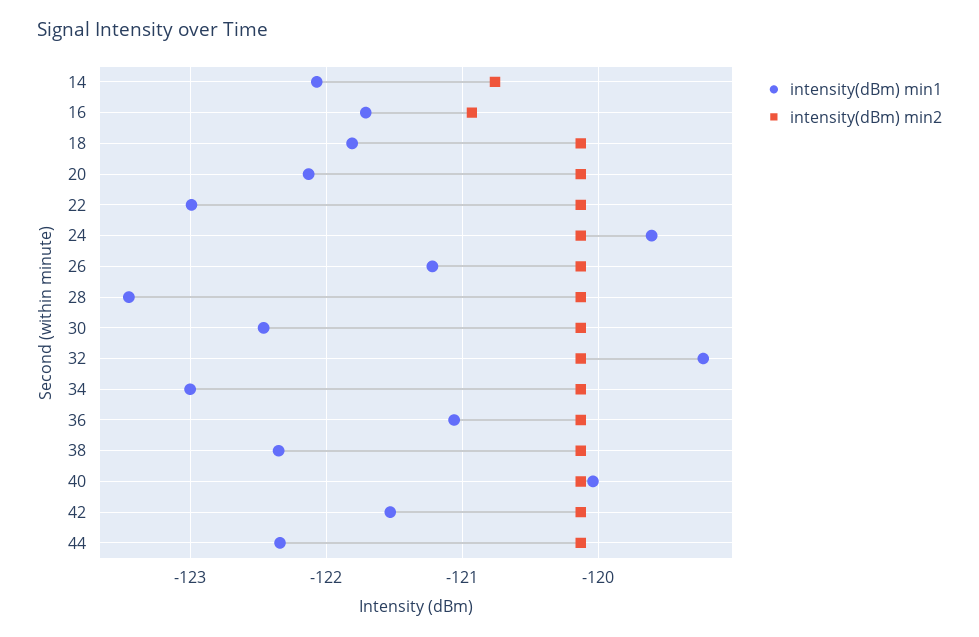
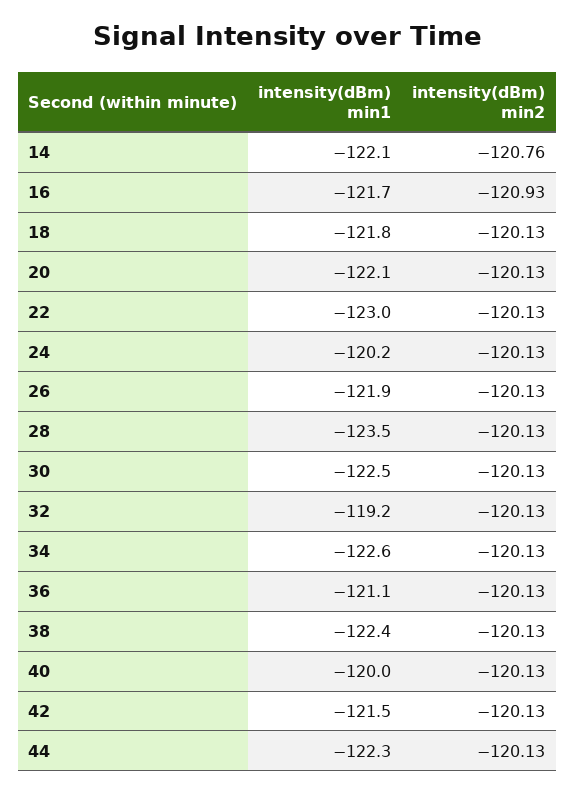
  {
    "intensity(dBm) min1": {
      "14": -122.1,
      "16": -121.7,
      "18": -121.8,
      "20": -122.1,
      "22": -123,
-     "24": -119.6,
+     "24": -120.2,
-     "26": -121.2,
+     "26": -121.9,
      "28": -123.5,
      "30": -122.5,
      "32": -119.2,
-     "34": -123,
+     "34": -122.6,
      "36": -121.1,
      "38": -122.4,
      "40": -120,
      "42": -121.5,
      "44": -122.3
    },
    "intensity(dBm) min2": {
      "14": -120.76,
      "16": -120.93,
      "18": -120.13,
      "20": -120.13,
      "22": -120.13,
      "24": -120.13,
      "26": -120.13,
      "28": -120.13,
      "30": -120.13,
      "32": -120.13,
      "34": -120.13,
      "36": -120.13,
      "38": -120.13,
      "40": -120.13,
      "42": -120.13,
      "44": -120.13
    }
  }

